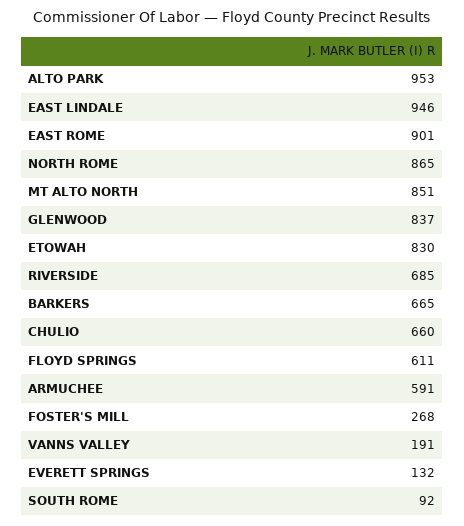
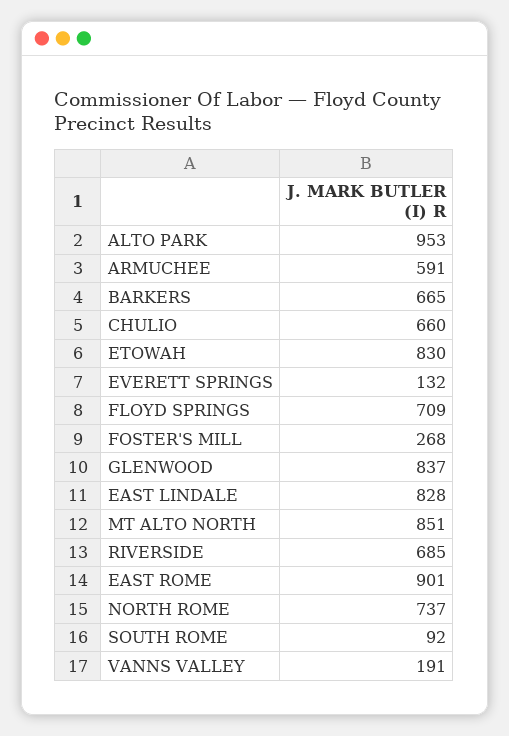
  {
    "ALTO PARK": 953,
-   "EAST LINDALE": 946,
+   "EAST LINDALE": 828,
    "EAST ROME": 901,
-   "NORTH ROME": 865,
+   "NORTH ROME": 737,
    "MT ALTO NORTH": 851,
    "GLENWOOD": 837,
    "ETOWAH": 830,
    "RIVERSIDE": 685,
    "BARKERS": 665,
    "CHULIO": 660,
-   "FLOYD SPRINGS": 611,
+   "FLOYD SPRINGS": 709,
    "ARMUCHEE": 591,
    "FOSTER'S MILL": 268,
    "VANNS VALLEY": 191,
    "EVERETT SPRINGS": 132,
    "SOUTH ROME": 92
  }

